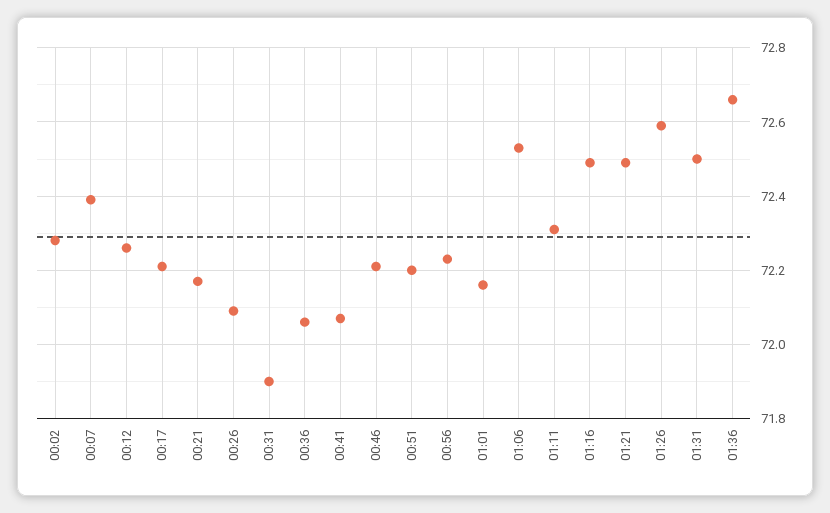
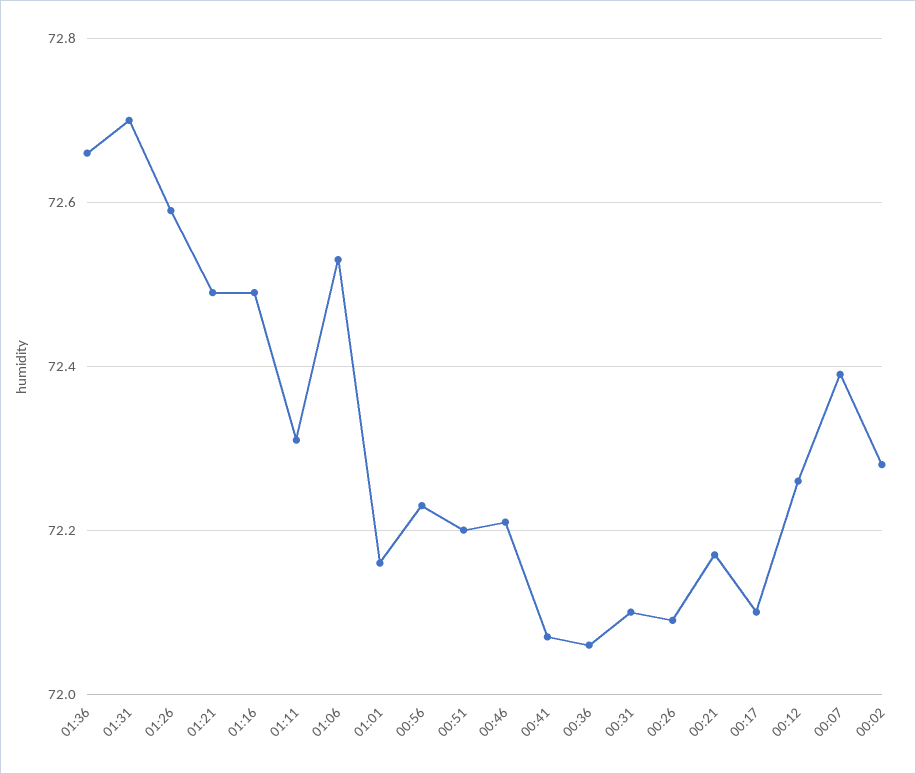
  {
    "00:02": 72.3,
    "00:07": 72.4,
    "00:12": 72.25,
-   "00:17": 72.2,
+   "00:17": 72.1,
    "00:21": 72.15,
    "00:26": 72.1,
-   "00:31": 71.9,
+   "00:31": 72.1,
    "00:36": 72.05,
    "00:41": 72.05,
    "00:46": 72.2,
    "00:51": 72.2,
    "00:56": 72.25,
    "01:01": 72.15,
    "01:06": 72.55,
    "01:11": 72.3,
    "01:16": 72.5,
    "01:21": 72.5,
    "01:26": 72.6,
-   "01:31": 72.5,
+   "01:31": 72.7,
    "01:36": 72.65
  }

